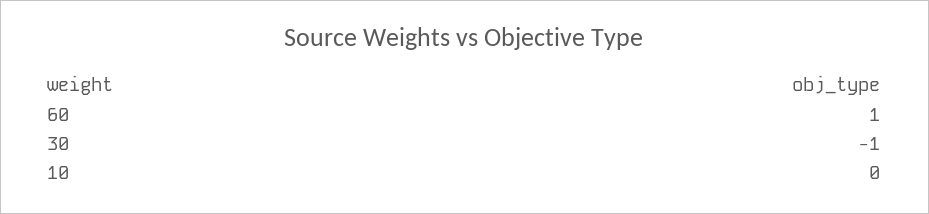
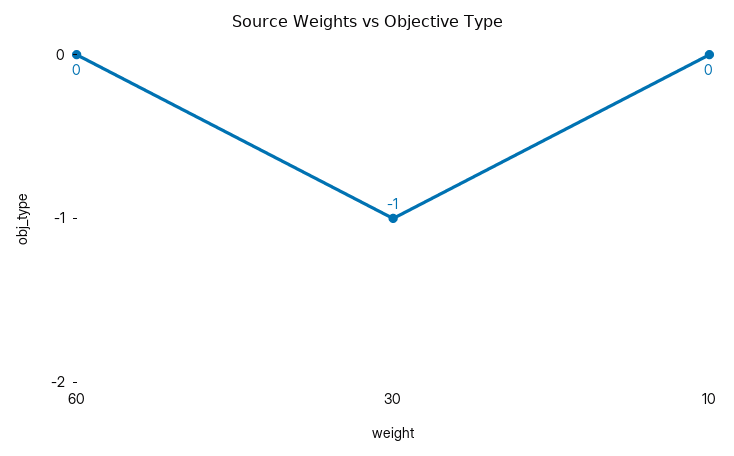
  {
-   "60": 1,
+   "60": 0,
    "30": -1,
    "10": 0
  }

